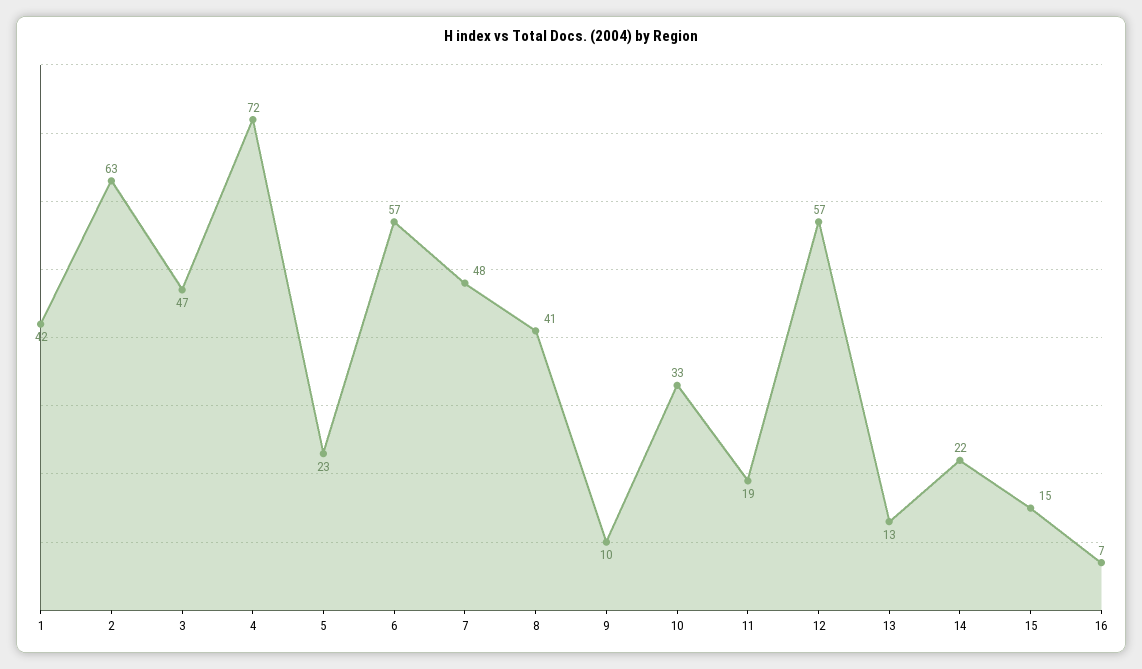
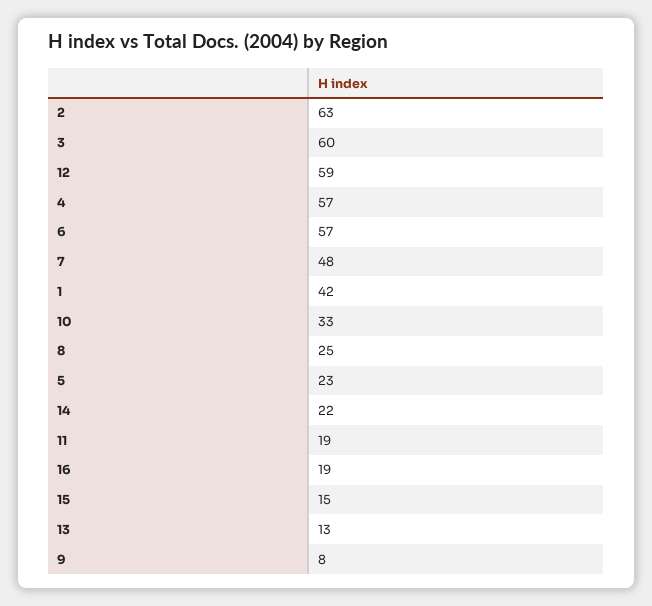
  {
    "1": 42,
    "2": 63,
-   "3": 47,
+   "3": 60,
-   "4": 72,
+   "4": 57,
    "5": 23,
    "6": 57,
    "7": 48,
-   "8": 41,
+   "8": 25,
-   "9": 10,
+   "9": 8,
    "10": 33,
    "11": 19,
-   "12": 57,
+   "12": 59,
    "13": 13,
    "14": 22,
    "15": 15,
-   "16": 7
+   "16": 19
  }

